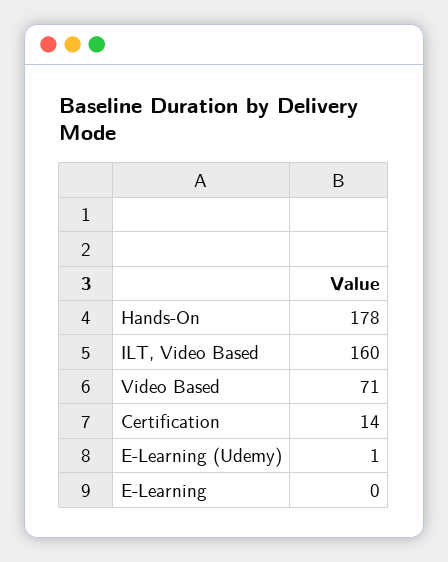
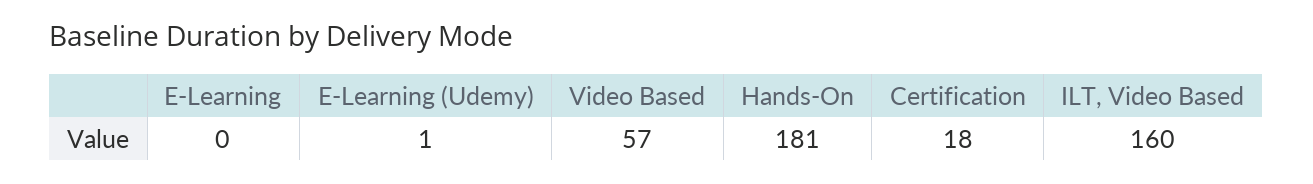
  {
-   "Hands-On": 178,
+   "Hands-On": 181,
    "ILT, Video Based": 160,
-   "Video Based": 71,
+   "Video Based": 57,
-   "Certification": 14,
+   "Certification": 18,
    "E-Learning (Udemy)": 1,
    "E-Learning": 0
  }

